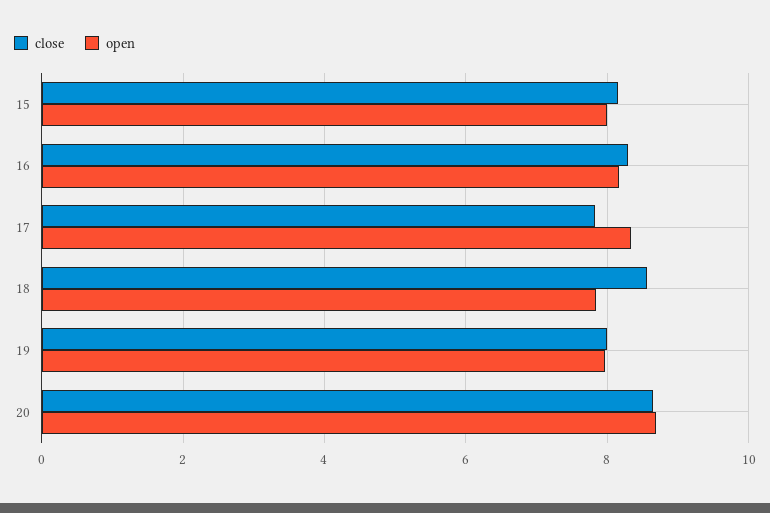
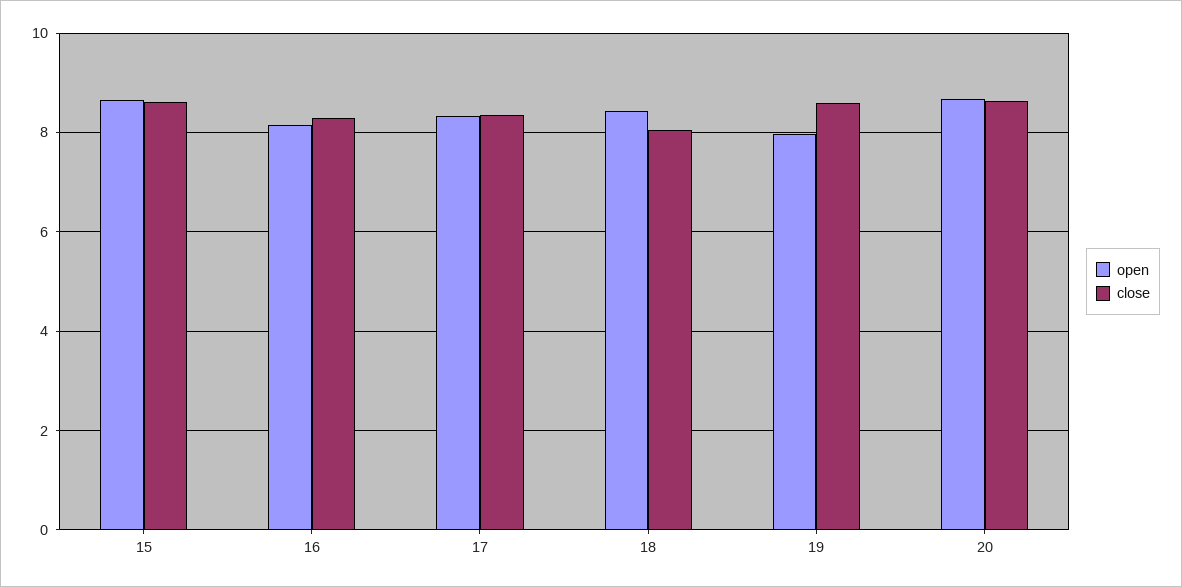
  {
    "close": {
-     "15": 8.2,
+     "15": 8.6,
      "16": 8.2,
-     "17": 7.8,
+     "17": 8.4,
-     "18": 8.6,
+     "18": 8,
-     "19": 8,
+     "19": 8.6,
      "20": 8.6
    },
    "open": {
-     "15": 8,
+     "15": 8.6,
      "16": 8.2,
      "17": 8.4,
-     "18": 7.8,
+     "18": 8.4,
      "19": 8,
      "20": 8.6
    }
  }

